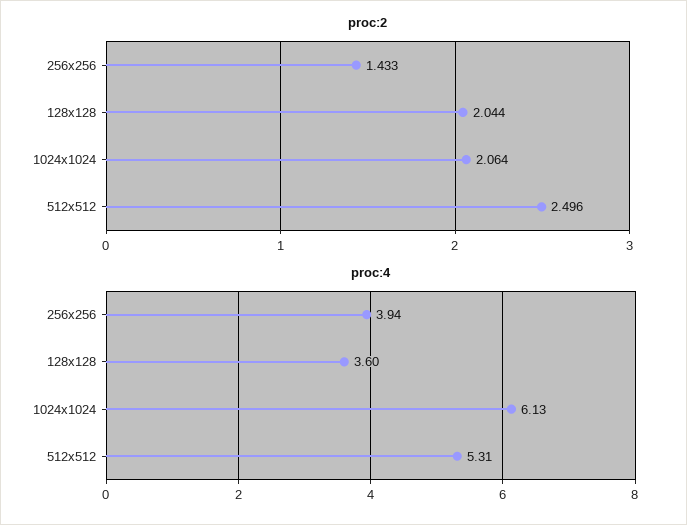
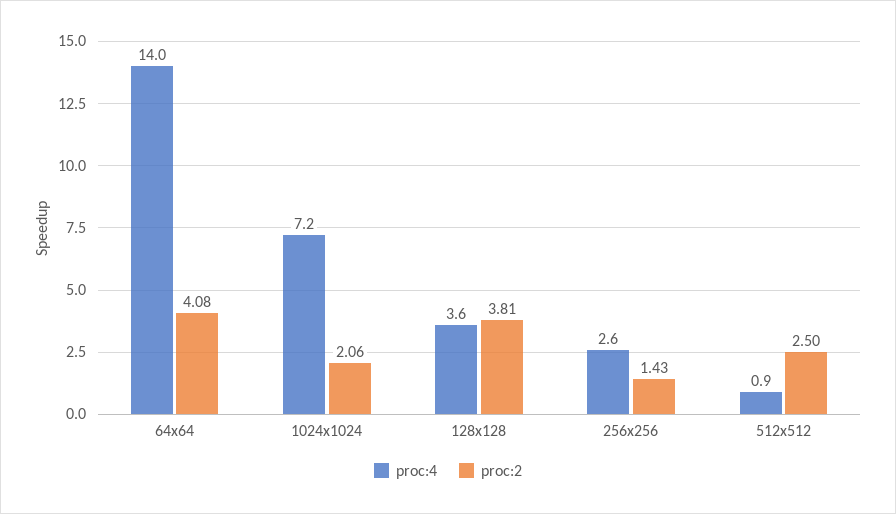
  {
    "proc:2": {
      "256x256": 1.433,
-     "128x128": 2.044,
+     "128x128": 3.81,
      "1024x1024": 2.064,
-     "512x512": 2.496
+     "512x512": 2.496,
+     "64x64": 4.08
    },
    "proc:4": {
-     "256x256": 3.94,
+     "256x256": 2.6,
      "128x128": 3.6,
-     "1024x1024": 6.13,
+     "1024x1024": 7.2,
-     "512x512": 5.31
+     "512x512": 0.9,
+     "64x64": 14
    }
  }

